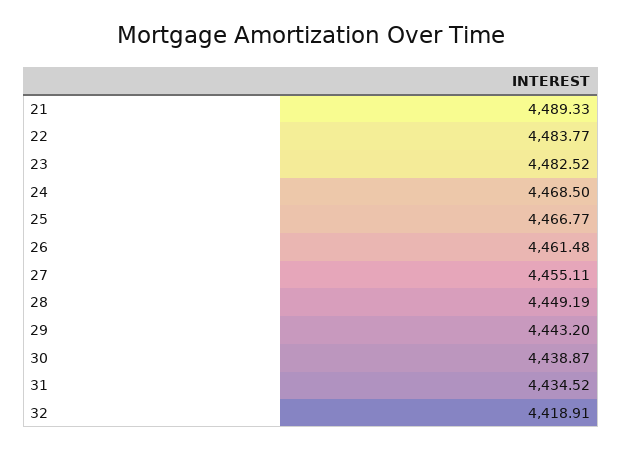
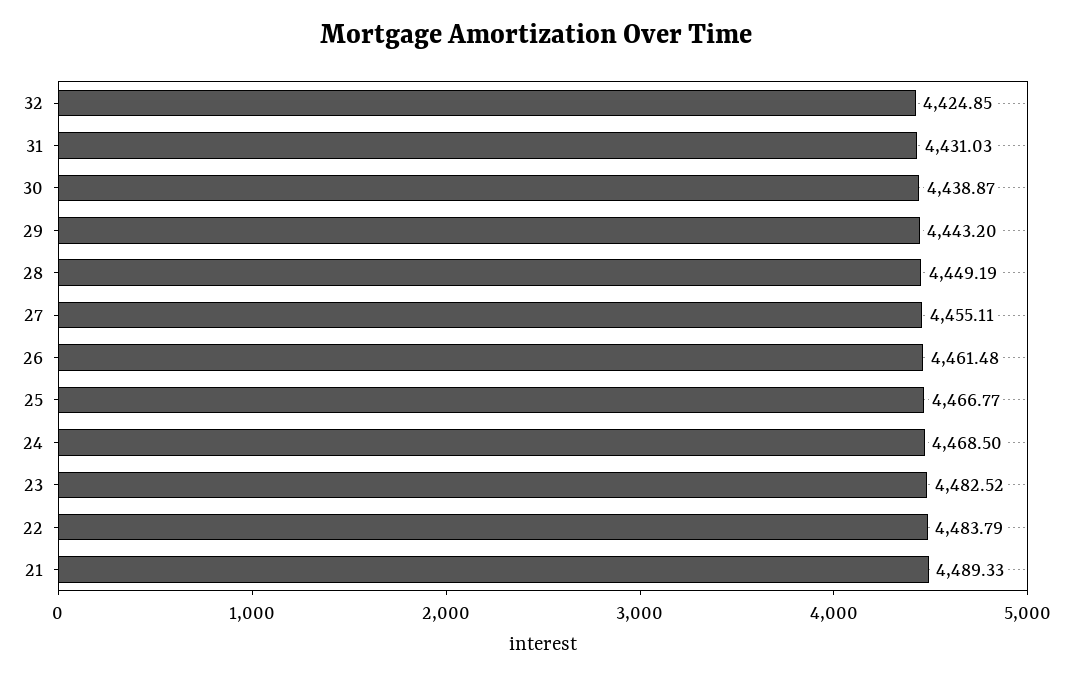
  {
    "21": 4489.33,
-   "22": 4483.77,
+   "22": 4483.79,
    "23": 4482.52,
    "24": 4468.5,
    "25": 4466.77,
    "26": 4461.48,
    "27": 4455.11,
    "28": 4449.19,
    "29": 4443.2,
    "30": 4438.87,
-   "31": 4434.52,
+   "31": 4431.03,
-   "32": 4418.91
+   "32": 4424.85
  }

